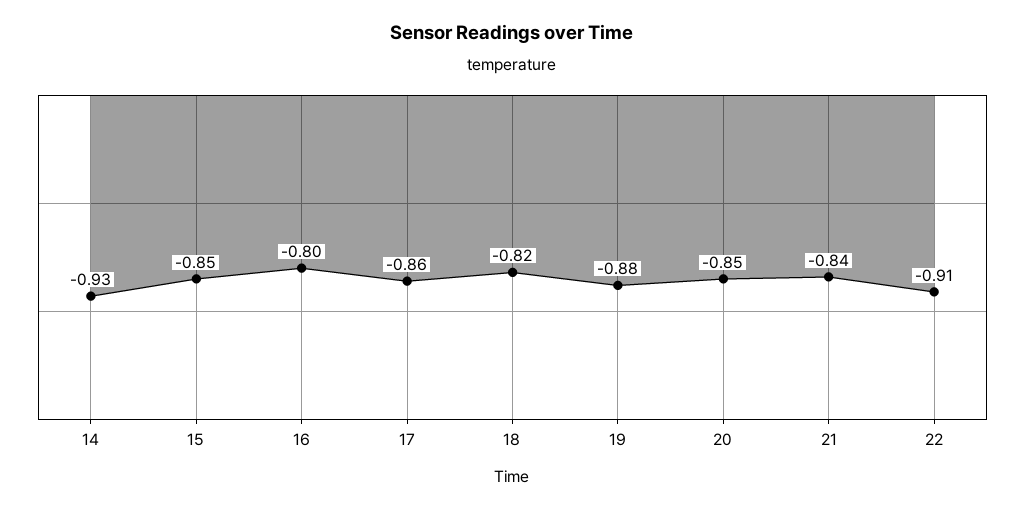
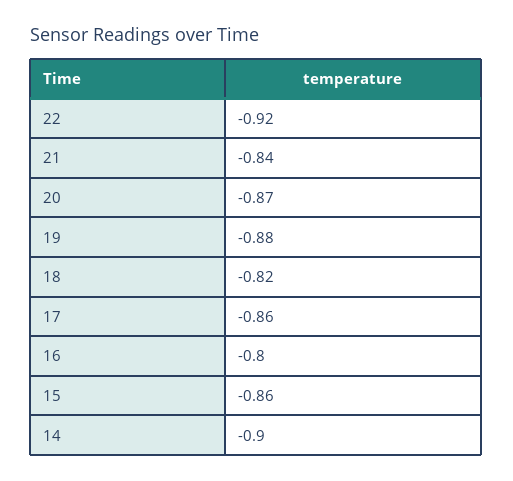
  {
-   "14": -0.93,
+   "14": -0.9,
-   "15": -0.85,
+   "15": -0.86,
    "16": -0.8,
    "17": -0.86,
    "18": -0.82,
    "19": -0.88,
-   "20": -0.85,
+   "20": -0.87,
    "21": -0.84,
-   "22": -0.91
+   "22": -0.92
  }

